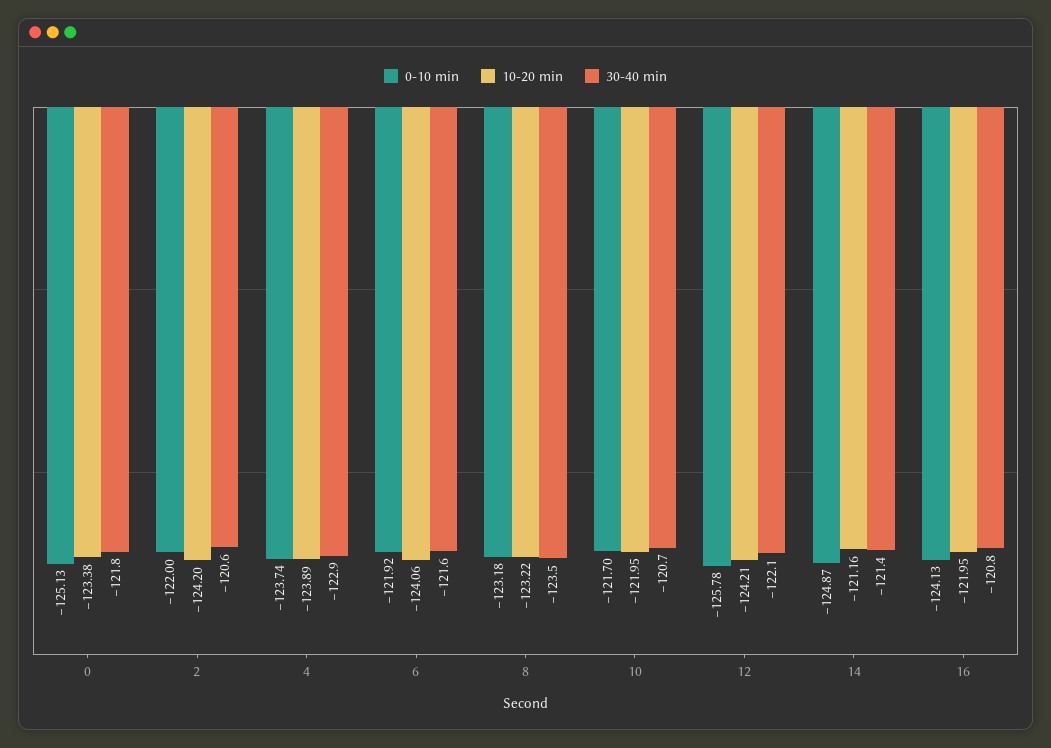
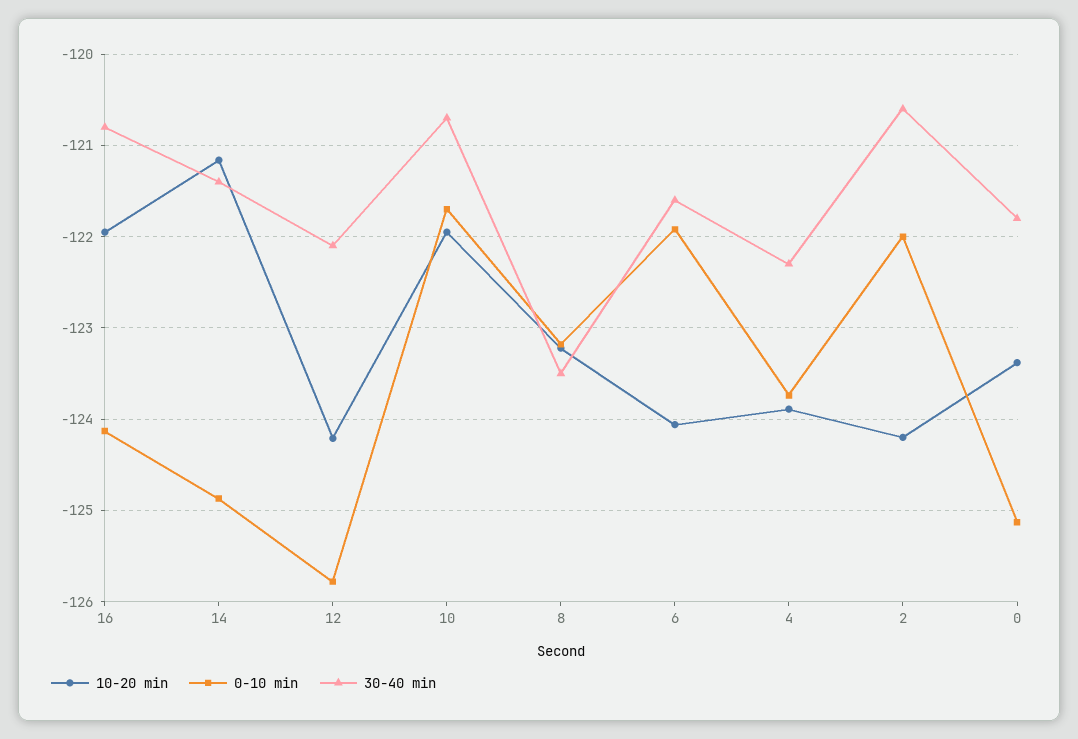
  {
    "0-10 min": {
      "0": -125.13,
      "2": -122,
      "4": -123.74,
      "6": -121.92,
      "8": -123.18,
      "10": -121.7,
      "12": -125.78,
      "14": -124.87,
      "16": -124.13
    },
    "10-20 min": {
      "0": -123.38,
      "2": -124.2,
      "4": -123.89,
      "6": -124.06,
      "8": -123.22,
      "10": -121.95,
      "12": -124.21,
      "14": -121.16,
      "16": -121.95
    },
    "30-40 min": {
      "0": -121.8,
      "2": -120.6,
-     "4": -122.9,
+     "4": -122.3,
      "6": -121.6,
      "8": -123.5,
      "10": -120.7,
      "12": -122.1,
      "14": -121.4,
      "16": -120.8
    }
  }

